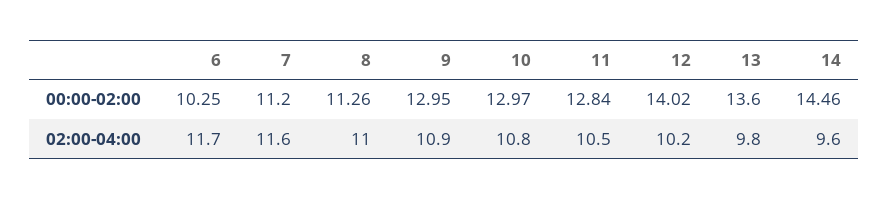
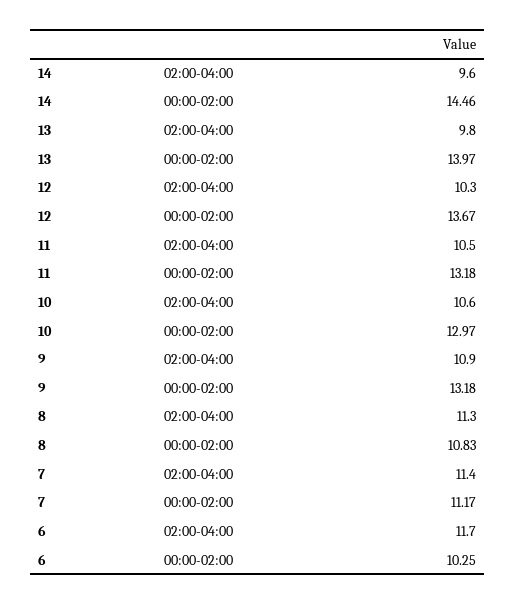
  {
    "6": {
      "00:00-02:00": 10.25,
      "02:00-04:00": 11.7
    },
    "7": {
-     "00:00-02:00": 11.2,
+     "00:00-02:00": 11.17,
-     "02:00-04:00": 11.6
+     "02:00-04:00": 11.4
    },
    "8": {
-     "00:00-02:00": 11.26,
+     "00:00-02:00": 10.83,
-     "02:00-04:00": 11
+     "02:00-04:00": 11.3
    },
    "9": {
-     "00:00-02:00": 12.95,
+     "00:00-02:00": 13.18,
      "02:00-04:00": 10.9
    },
    "10": {
      "00:00-02:00": 12.97,
-     "02:00-04:00": 10.8
+     "02:00-04:00": 10.6
    },
    "11": {
-     "00:00-02:00": 12.84,
+     "00:00-02:00": 13.18,
      "02:00-04:00": 10.5
    },
    "12": {
-     "00:00-02:00": 14.02,
+     "00:00-02:00": 13.67,
-     "02:00-04:00": 10.2
+     "02:00-04:00": 10.3
    },
    "13": {
-     "00:00-02:00": 13.6,
+     "00:00-02:00": 13.97,
      "02:00-04:00": 9.8
    },
    "14": {
      "00:00-02:00": 14.46,
      "02:00-04:00": 9.6
    }
  }

